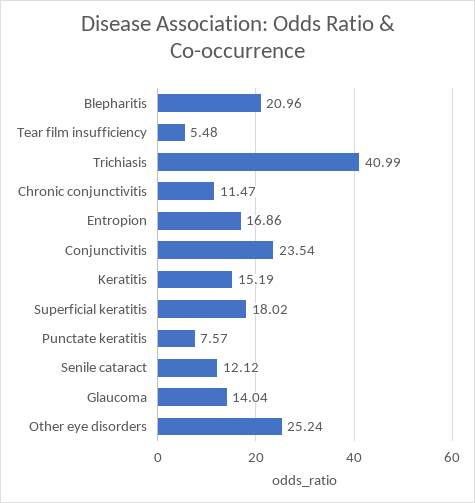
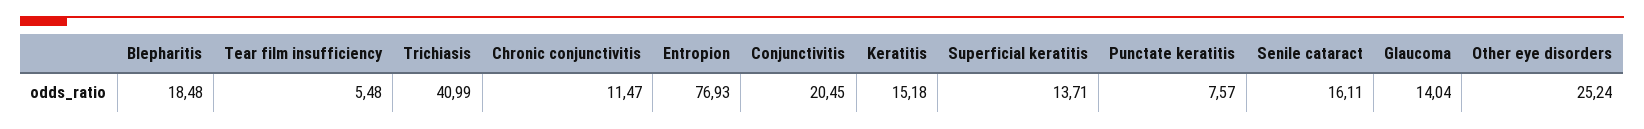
  {
-   "Blepharitis": 20.96,
+   "Blepharitis": 18.48,
    "Tear film insufficiency": 5.48,
    "Trichiasis": 40.99,
    "Chronic conjunctivitis": 11.47,
-   "Entropion": 16.86,
+   "Entropion": 76.93,
-   "Conjunctivitis": 23.54,
+   "Conjunctivitis": 20.45,
-   "Keratitis": 15.19,
+   "Keratitis": 15.18,
-   "Superficial keratitis": 18.02,
+   "Superficial keratitis": 13.71,
    "Punctate keratitis": 7.57,
-   "Senile cataract": 12.12,
+   "Senile cataract": 16.11,
    "Glaucoma": 14.04,
    "Other eye disorders": 25.24
  }

